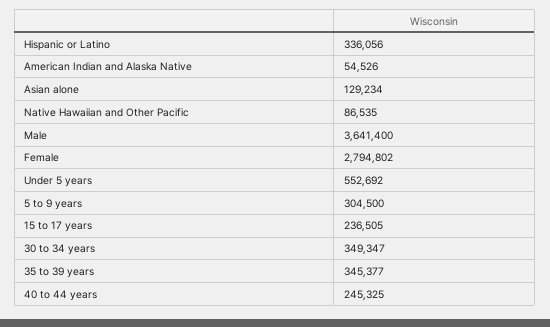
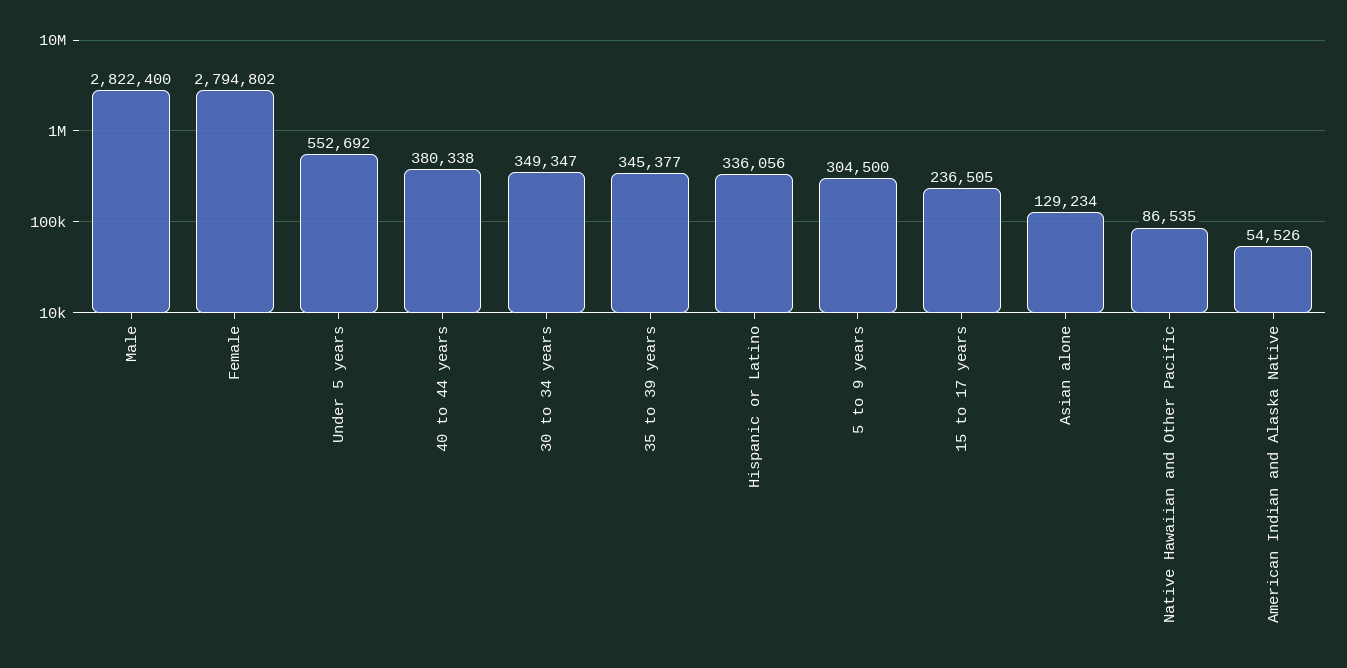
  {
    "Hispanic or Latino": 336056,
    "American Indian and Alaska Native": 54526,
    "Asian alone": 129234,
    "Native Hawaiian and Other Pacific": 86535,
-   "Male": 3641400,
+   "Male": 2822400,
    "Female": 2794802,
    "Under 5 years": 552692,
    "5 to 9 years": 304500,
    "15 to 17 years": 236505,
    "30 to 34 years": 349347,
    "35 to 39 years": 345377,
-   "40 to 44 years": 245325
+   "40 to 44 years": 380338
  }

